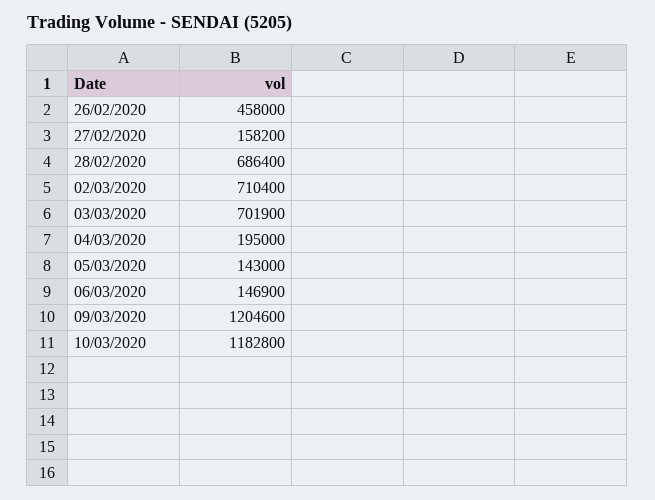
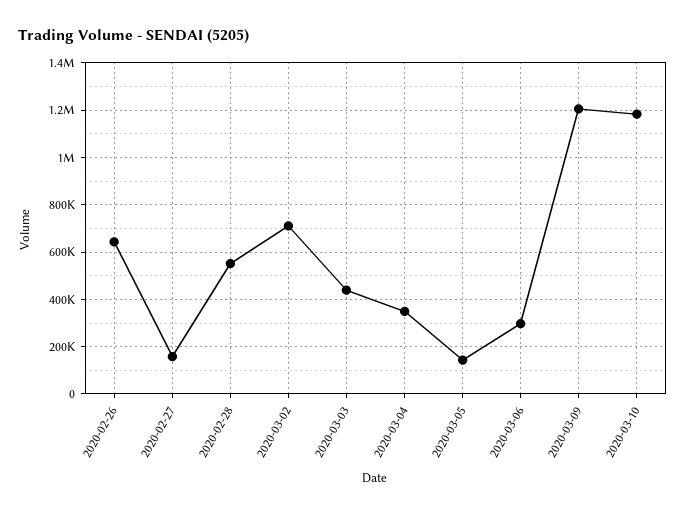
  {
-   "26/02/2020": 458000,
+   "26/02/2020": 650000,
    "27/02/2020": 158200,
-   "28/02/2020": 686400,
+   "28/02/2020": 550000,
    "02/03/2020": 710400,
-   "03/03/2020": 701900,
+   "03/03/2020": 450000,
-   "04/03/2020": 195000,
+   "04/03/2020": 350000,
    "05/03/2020": 143000,
-   "06/03/2020": 146900,
+   "06/03/2020": 300000,
    "09/03/2020": 1204600,
    "10/03/2020": 1182800
  }

